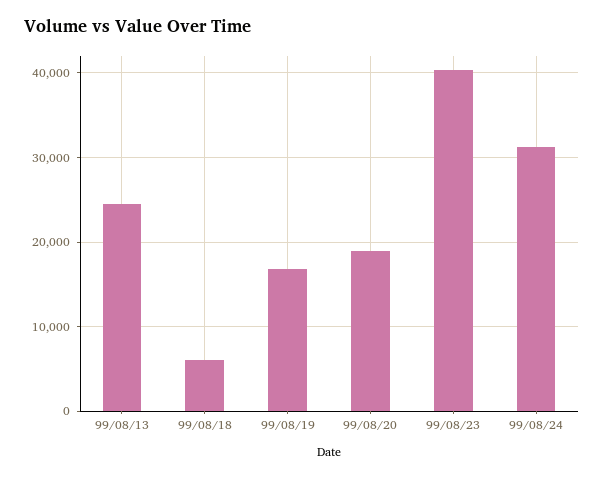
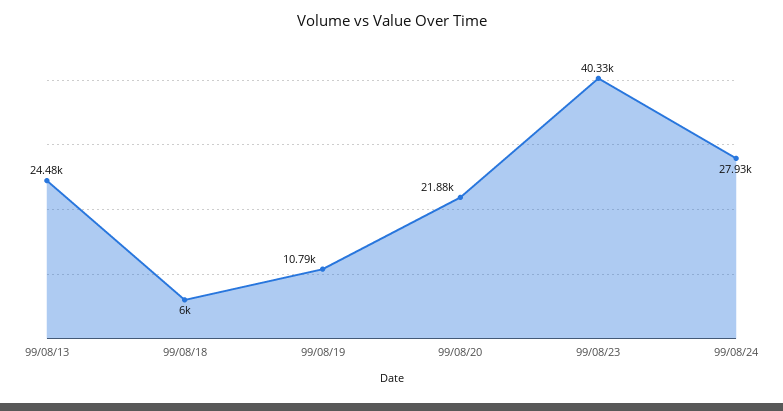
  {
    "99/08/13": 24480,
    "99/08/18": 6000,
-   "99/08/19": 17000,
+   "99/08/19": 10790,
-   "99/08/20": 19000,
+   "99/08/20": 21880,
    "99/08/23": 40330,
-   "99/08/24": 31000
+   "99/08/24": 27930
  }

